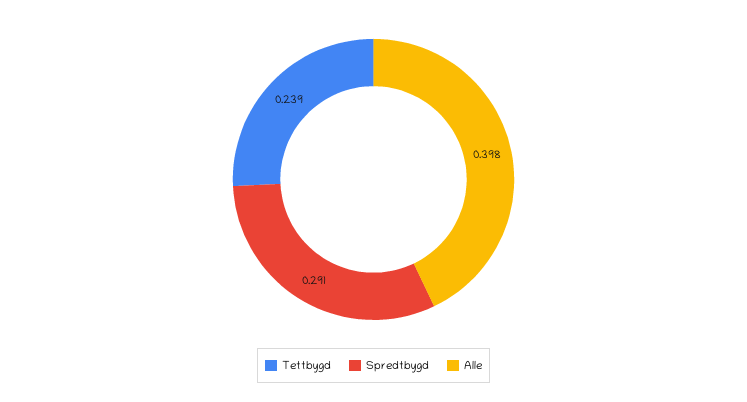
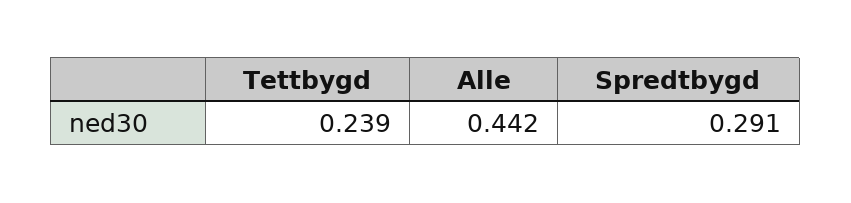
  {
    "Tettbygd": 0.239,
    "Spredtbygd": 0.291,
-   "Alle": 0.398
+   "Alle": 0.442
  }

